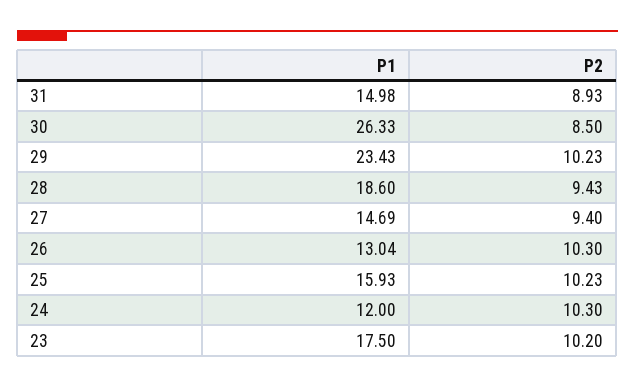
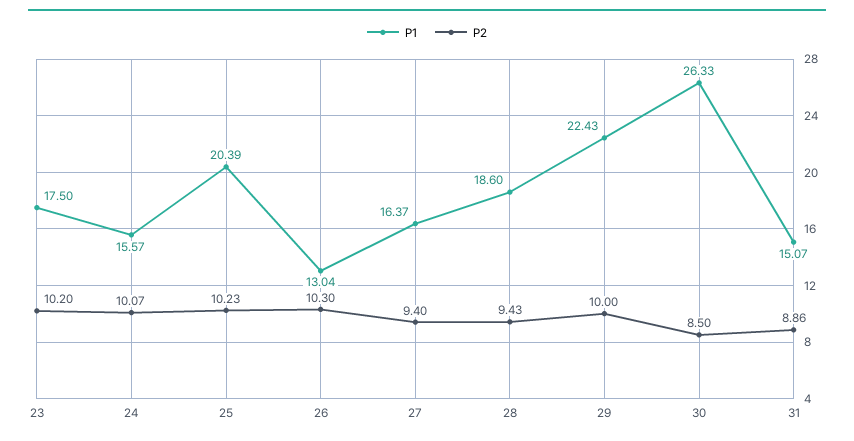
  {
    "P1": {
-     "31": 14.98,
+     "31": 15.07,
      "30": 26.33,
-     "29": 23.43,
+     "29": 22.43,
      "28": 18.6,
-     "27": 14.69,
+     "27": 16.37,
      "26": 13.04,
-     "25": 15.93,
+     "25": 20.39,
-     "24": 12,
+     "24": 15.57,
      "23": 17.5
    },
    "P2": {
-     "31": 8.93,
+     "31": 8.86,
      "30": 8.5,
-     "29": 10.23,
+     "29": 10,
      "28": 9.43,
      "27": 9.4,
      "26": 10.3,
      "25": 10.23,
-     "24": 10.3,
+     "24": 10.07,
      "23": 10.2
    }
  }

